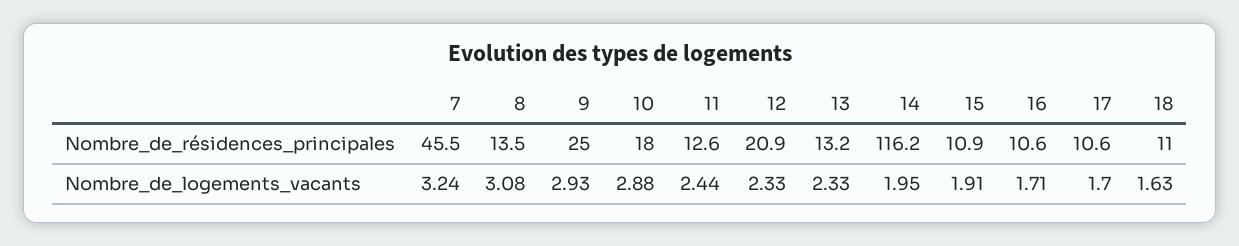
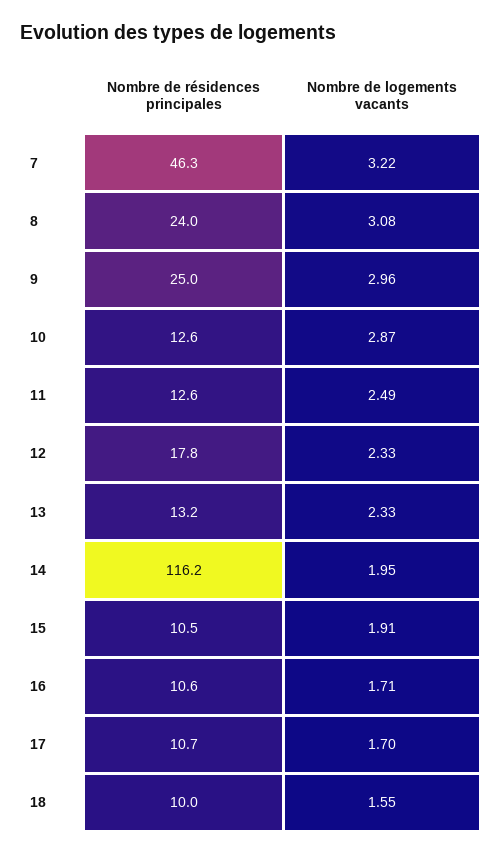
  {
    "7": {
-     "Nombre_de_résidences_principales": 45.5,
+     "Nombre_de_résidences_principales": 46.3,
-     "Nombre_de_logements_vacants": 3.24
+     "Nombre_de_logements_vacants": 3.22
    },
    "8": {
-     "Nombre_de_résidences_principales": 13.5,
+     "Nombre_de_résidences_principales": 24,
      "Nombre_de_logements_vacants": 3.08
    },
    "9": {
      "Nombre_de_résidences_principales": 25,
-     "Nombre_de_logements_vacants": 2.93
+     "Nombre_de_logements_vacants": 2.96
    },
    "10": {
-     "Nombre_de_résidences_principales": 18,
+     "Nombre_de_résidences_principales": 12.6,
-     "Nombre_de_logements_vacants": 2.88
+     "Nombre_de_logements_vacants": 2.87
    },
    "11": {
      "Nombre_de_résidences_principales": 12.6,
-     "Nombre_de_logements_vacants": 2.44
+     "Nombre_de_logements_vacants": 2.49
    },
    "12": {
-     "Nombre_de_résidences_principales": 20.9,
+     "Nombre_de_résidences_principales": 17.8,
      "Nombre_de_logements_vacants": 2.33
    },
    "13": {
      "Nombre_de_résidences_principales": 13.2,
      "Nombre_de_logements_vacants": 2.33
    },
    "14": {
      "Nombre_de_résidences_principales": 116.2,
      "Nombre_de_logements_vacants": 1.95
    },
    "15": {
-     "Nombre_de_résidences_principales": 10.9,
+     "Nombre_de_résidences_principales": 10.5,
      "Nombre_de_logements_vacants": 1.91
    },
    "16": {
      "Nombre_de_résidences_principales": 10.6,
      "Nombre_de_logements_vacants": 1.71
    },
    "17": {
-     "Nombre_de_résidences_principales": 10.6,
+     "Nombre_de_résidences_principales": 10.7,
      "Nombre_de_logements_vacants": 1.7
    },
    "18": {
-     "Nombre_de_résidences_principales": 11,
+     "Nombre_de_résidences_principales": 10,
-     "Nombre_de_logements_vacants": 1.63
+     "Nombre_de_logements_vacants": 1.55
    }
  }

